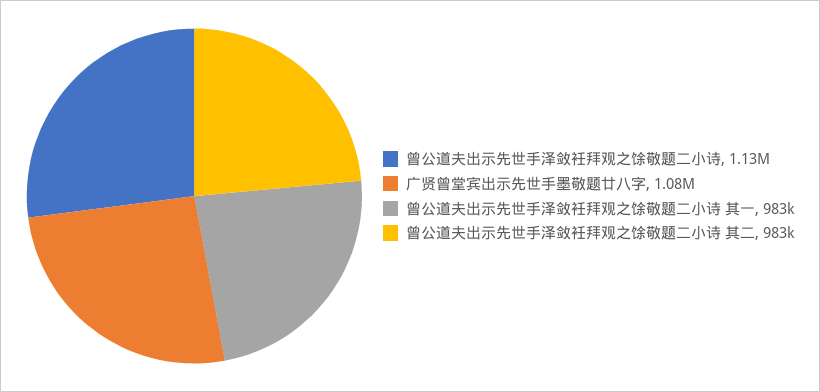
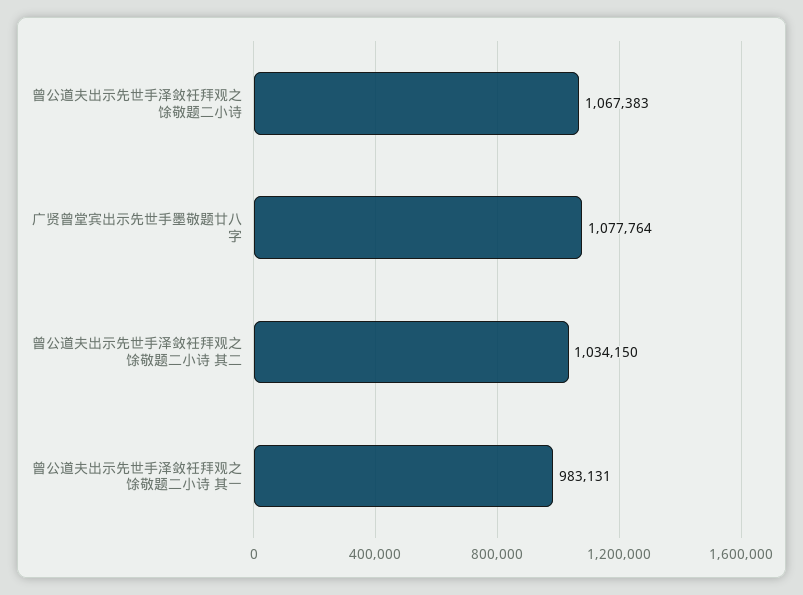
  {
-   "曾公道夫出示先世手泽敛衽拜观之馀敬题二小诗": 1130000,
+   "曾公道夫出示先世手泽敛衽拜观之馀敬题二小诗": 1067383,
    "广贤曾堂宾出示先世手墨敬题廿八字": 1077764,
    "曾公道夫出示先世手泽敛衽拜观之馀敬题二小诗 其一": 983131,
-   "曾公道夫出示先世手泽敛衽拜观之馀敬题二小诗 其二": 983000
+   "曾公道夫出示先世手泽敛衽拜观之馀敬题二小诗 其二": 1034150
  }

